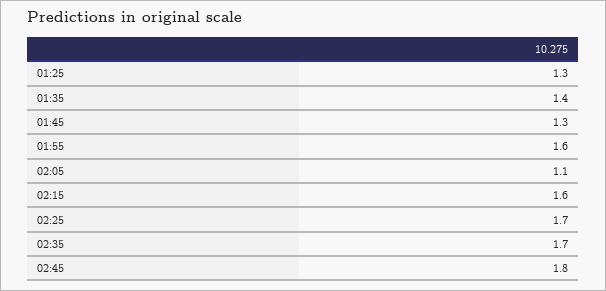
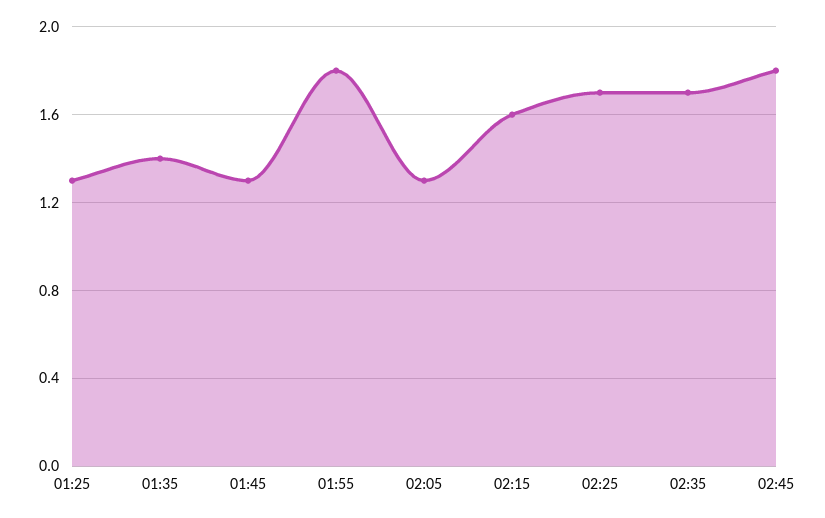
  {
    "01:25": 1.3,
    "01:35": 1.4,
    "01:45": 1.3,
-   "01:55": 1.6,
+   "01:55": 1.8,
-   "02:05": 1.1,
+   "02:05": 1.3,
    "02:15": 1.6,
    "02:25": 1.7,
    "02:35": 1.7,
    "02:45": 1.8
  }

